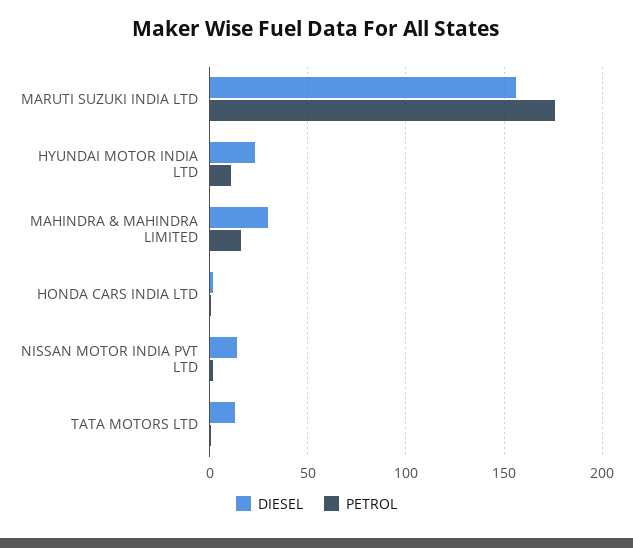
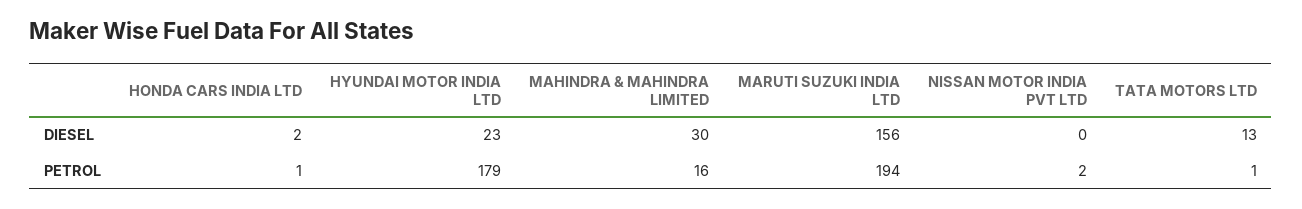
  {
    "DIESEL": {
      "MARUTI SUZUKI INDIA LTD": 156,
      "HYUNDAI MOTOR INDIA LTD": 23,
      "MAHINDRA & MAHINDRA LIMITED": 30,
      "HONDA CARS INDIA LTD": 2,
-     "NISSAN MOTOR INDIA PVT LTD": 15,
+     "NISSAN MOTOR INDIA PVT LTD": 0,
      "TATA MOTORS LTD": 13
    },
    "PETROL": {
-     "MARUTI SUZUKI INDIA LTD": 175,
+     "MARUTI SUZUKI INDIA LTD": 194,
-     "HYUNDAI MOTOR INDIA LTD": 10,
+     "HYUNDAI MOTOR INDIA LTD": 179,
      "MAHINDRA & MAHINDRA LIMITED": 16,
      "HONDA CARS INDIA LTD": 1,
      "NISSAN MOTOR INDIA PVT LTD": 2,
      "TATA MOTORS LTD": 1
    }
  }

